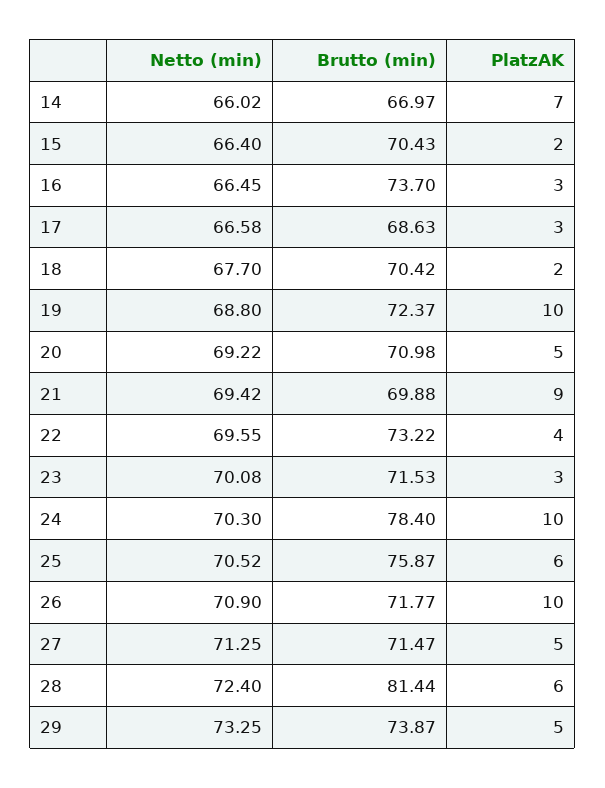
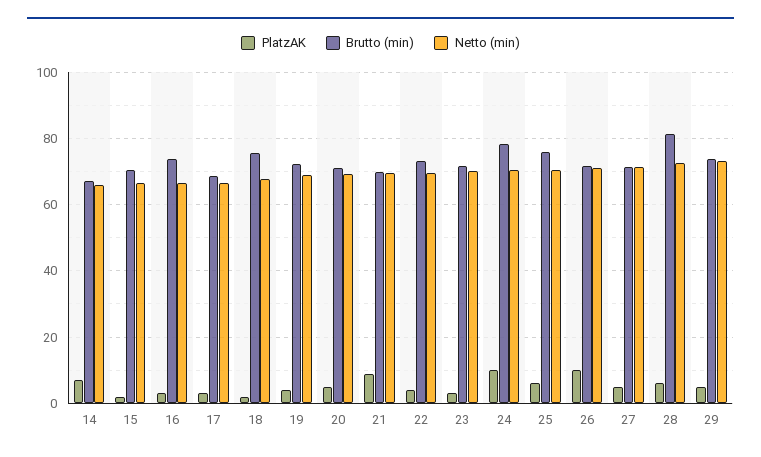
  {
    "Netto (min)": {
      "14": 66.02,
      "15": 66.4,
      "16": 66.45,
      "17": 66.58,
      "18": 67.7,
      "19": 68.8,
      "20": 69.22,
      "21": 69.42,
      "22": 69.55,
      "23": 70.08,
      "24": 70.3,
      "25": 70.52,
      "26": 70.9,
      "27": 71.25,
      "28": 72.4,
      "29": 73.25
    },
    "Brutto (min)": {
      "14": 66.97,
      "15": 70.43,
      "16": 73.7,
      "17": 68.63,
-     "18": 70.42,
+     "18": 76,
      "19": 72.37,
      "20": 70.98,
      "21": 69.88,
      "22": 73.22,
      "23": 71.53,
      "24": 78.4,
      "25": 75.87,
      "26": 71.77,
      "27": 71.47,
      "28": 81.44,
      "29": 73.87
    },
    "PlatzAK": {
      "14": 7,
      "15": 2,
      "16": 3,
      "17": 3,
      "18": 2,
-     "19": 10,
+     "19": 4,
      "20": 5,
      "21": 9,
      "22": 4,
      "23": 3,
      "24": 10,
      "25": 6,
      "26": 10,
      "27": 5,
      "28": 6,
      "29": 5
    }
  }

